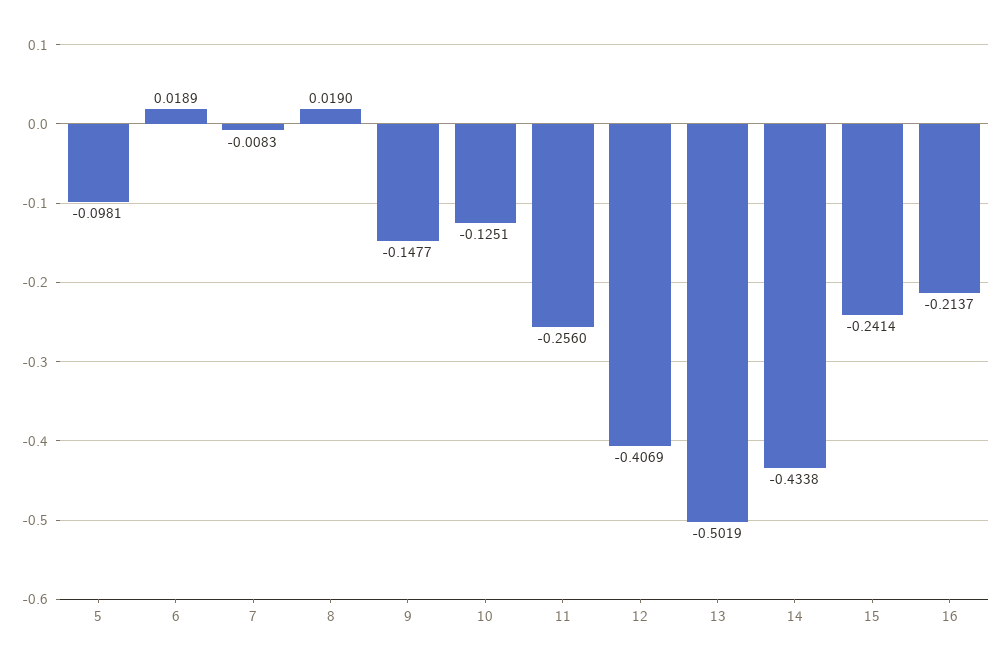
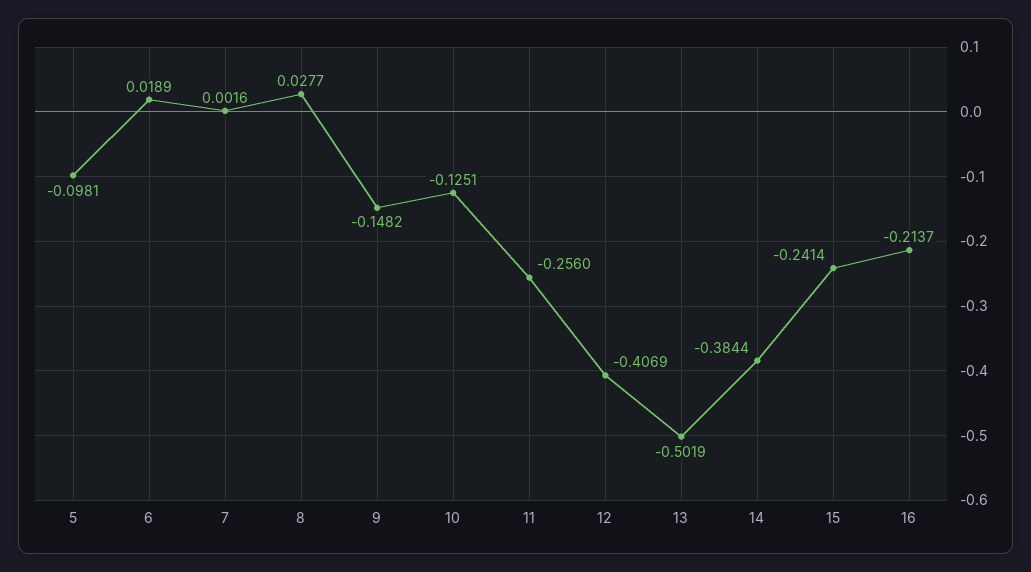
  {
    "5": -0.0981,
    "6": 0.0189,
-   "7": -0.0083,
+   "7": 0.0016,
-   "8": 0.019,
+   "8": 0.0277,
-   "9": -0.1477,
+   "9": -0.1482,
    "10": -0.1251,
    "11": -0.256,
    "12": -0.4069,
    "13": -0.5019,
-   "14": -0.4338,
+   "14": -0.3844,
    "15": -0.2414,
    "16": -0.2137
  }

